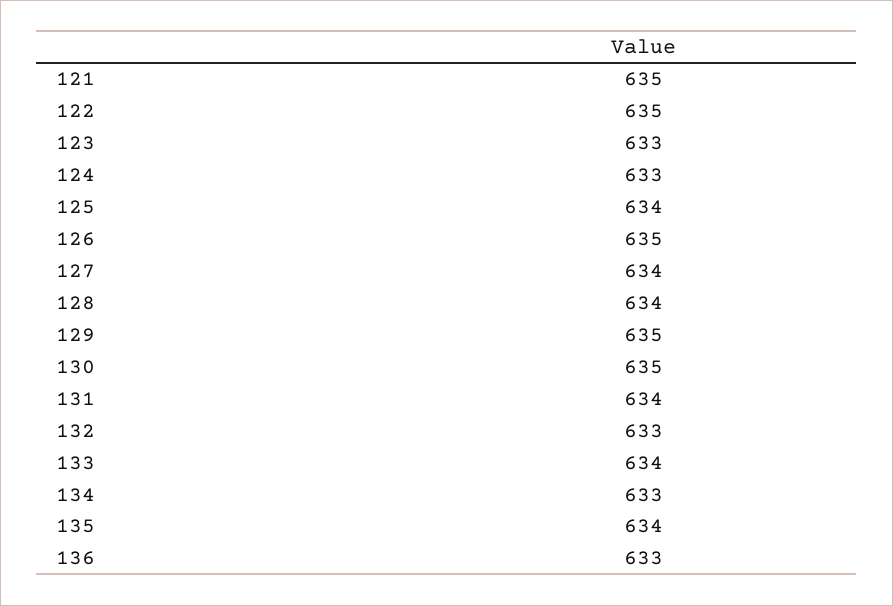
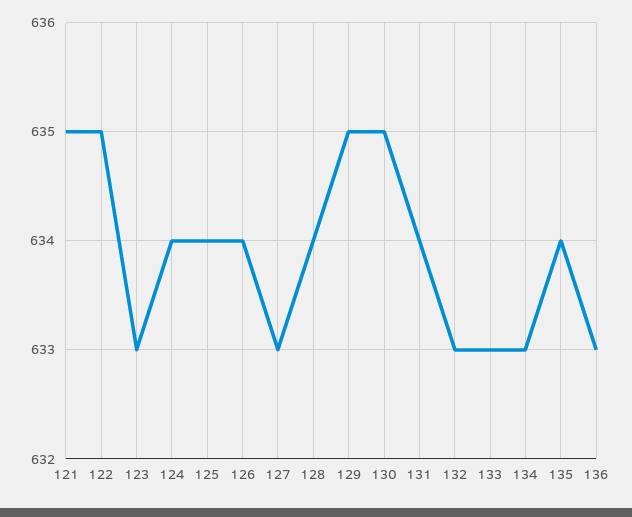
  {
    "121": 635,
    "122": 635,
    "123": 633,
-   "124": 633,
+   "124": 634,
    "125": 634,
-   "126": 635,
+   "126": 634,
-   "127": 634,
+   "127": 633,
    "128": 634,
    "129": 635,
    "130": 635,
    "131": 634,
    "132": 633,
-   "133": 634,
+   "133": 633,
    "134": 633,
    "135": 634,
    "136": 633
  }

